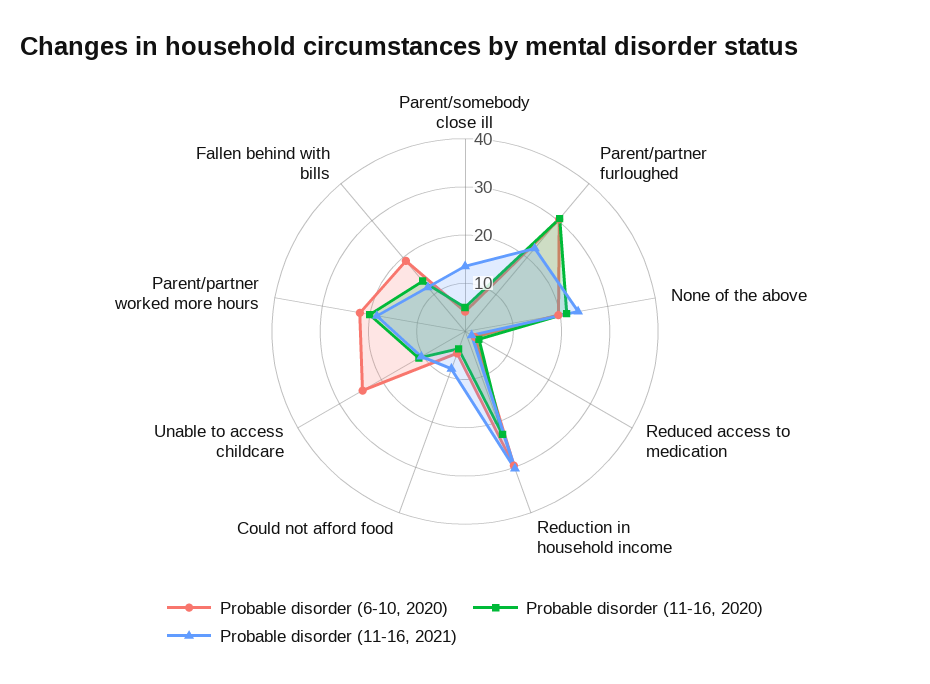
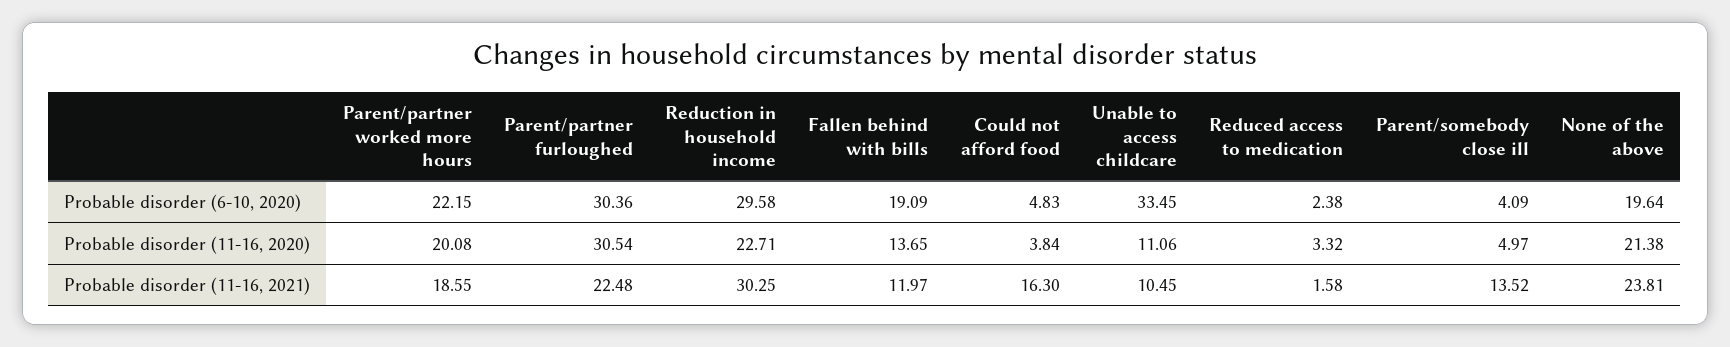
  {
    "Probable disorder (6-10, 2020)": {
      "Parent/somebody close ill": 4.09,
      "Parent/partner furloughed": 30.36,
      "None of the above": 19.64,
      "Reduced access to medication": 2.38,
      "Reduction in household income": 29.58,
      "Could not afford food": 4.83,
-     "Unable to access childcare": 24,
+     "Unable to access childcare": 33.45,
      "Parent/partner worked more hours": 22.15,
      "Fallen behind with bills": 19.09
    },
    "Probable disorder (11-16, 2020)": {
      "Parent/somebody close ill": 4.97,
      "Parent/partner furloughed": 30.54,
      "None of the above": 21.38,
      "Reduced access to medication": 3.32,
      "Reduction in household income": 22.71,
      "Could not afford food": 3.84,
      "Unable to access childcare": 11.06,
      "Parent/partner worked more hours": 20.08,
      "Fallen behind with bills": 13.65
    },
    "Probable disorder (11-16, 2021)": {
      "Parent/somebody close ill": 13.52,
      "Parent/partner furloughed": 22.48,
      "None of the above": 23.81,
      "Reduced access to medication": 1.58,
      "Reduction in household income": 30.25,
-     "Could not afford food": 8,
+     "Could not afford food": 16.3,
      "Unable to access childcare": 10.45,
      "Parent/partner worked more hours": 18.55,
      "Fallen behind with bills": 11.97
    }
  }

